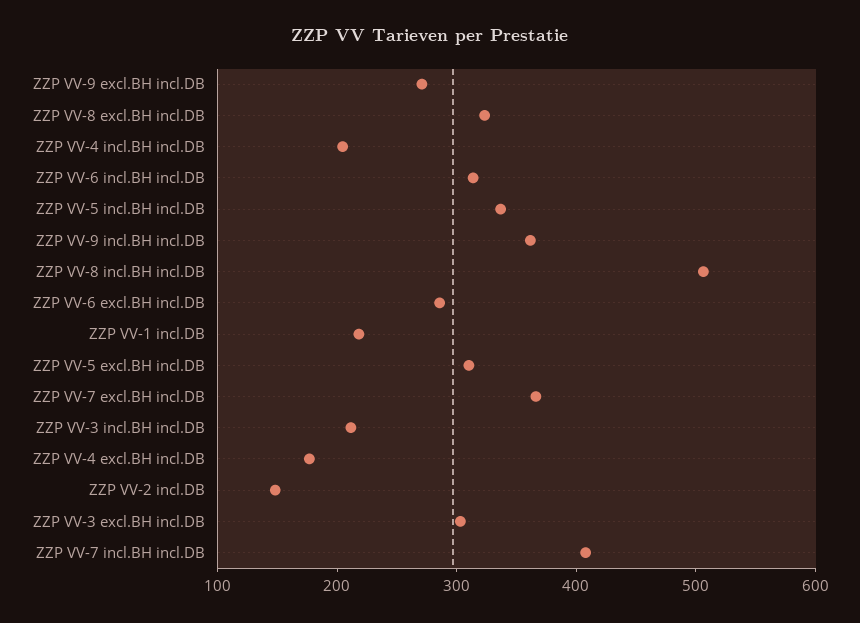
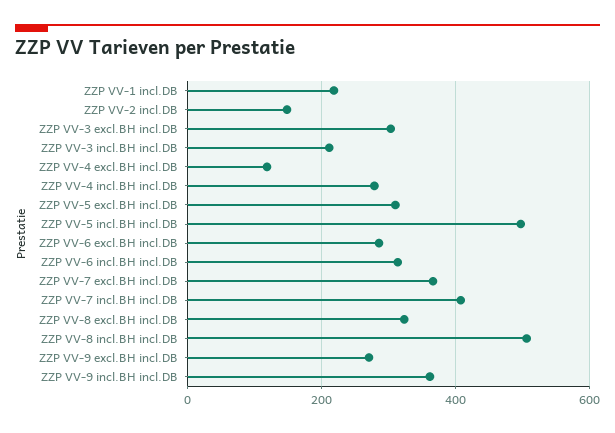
  {
    "ZZP VV-9 excl.BH incl.DB": 280,
    "ZZP VV-8 excl.BH incl.DB": 320,
-   "ZZP VV-4 incl.BH incl.DB": 200,
+   "ZZP VV-4 incl.BH incl.DB": 280,
    "ZZP VV-6 incl.BH incl.DB": 320,
-   "ZZP VV-5 incl.BH incl.DB": 340,
+   "ZZP VV-5 incl.BH incl.DB": 500,
    "ZZP VV-9 incl.BH incl.DB": 360,
    "ZZP VV-8 incl.BH incl.DB": 500,
    "ZZP VV-6 excl.BH incl.DB": 280,
    "ZZP VV-1 incl.DB": 220,
    "ZZP VV-5 excl.BH incl.DB": 320,
    "ZZP VV-7 excl.BH incl.DB": 360,
    "ZZP VV-3 incl.BH incl.DB": 220,
-   "ZZP VV-4 excl.BH incl.DB": 180,
+   "ZZP VV-4 excl.BH incl.DB": 120,
    "ZZP VV-2 incl.DB": 140,
    "ZZP VV-3 excl.BH incl.DB": 300,
    "ZZP VV-7 incl.BH incl.DB": 400
  }

